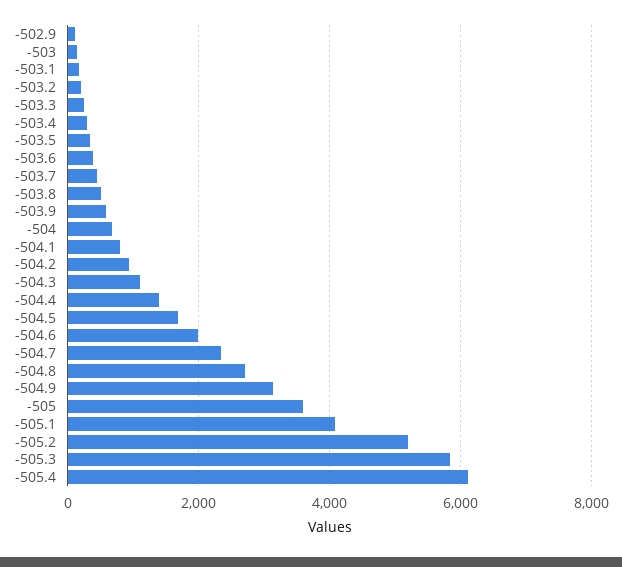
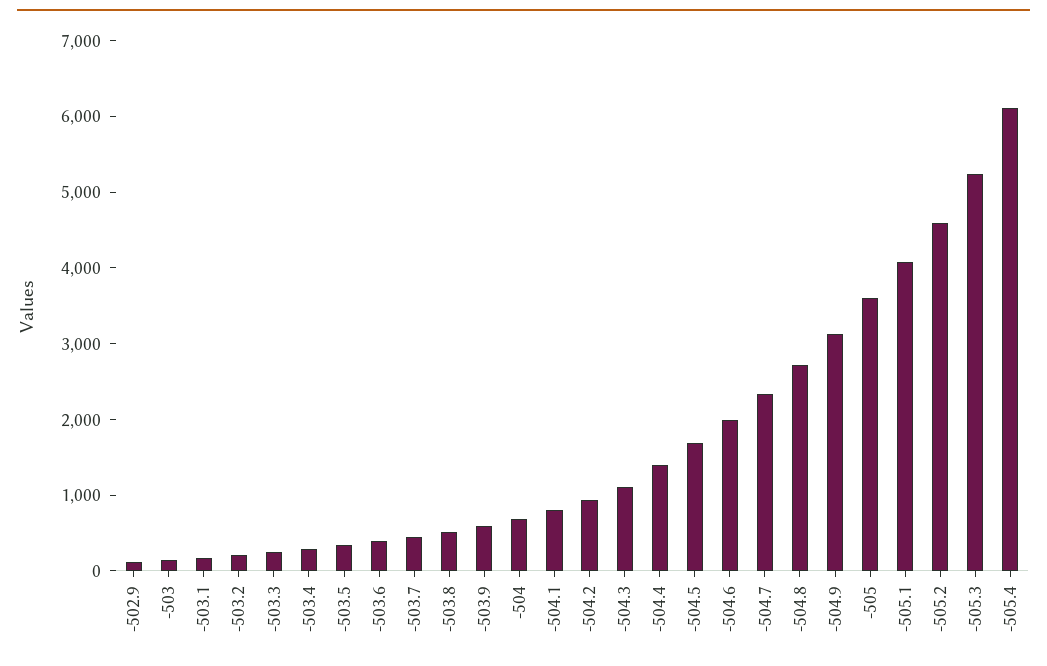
  {
    "-502.9": 200,
    "-503": 200,
    "-503.1": 200,
    "-503.2": 200,
    "-503.3": 200,
    "-503.4": 200,
    "-503.5": 400,
    "-503.6": 400,
    "-503.7": 400,
    "-503.8": 600,
    "-503.9": 600,
    "-504": 600,
    "-504.1": 800,
    "-504.2": 1000,
    "-504.3": 1200,
    "-504.4": 1400,
    "-504.5": 1600,
    "-504.6": 2000,
    "-504.7": 2400,
    "-504.8": 2800,
    "-504.9": 3200,
    "-505": 3600,
    "-505.1": 4000,
-   "-505.2": 5200,
+   "-505.2": 4600,
-   "-505.3": 5800,
+   "-505.3": 5200,
    "-505.4": 6200
  }

